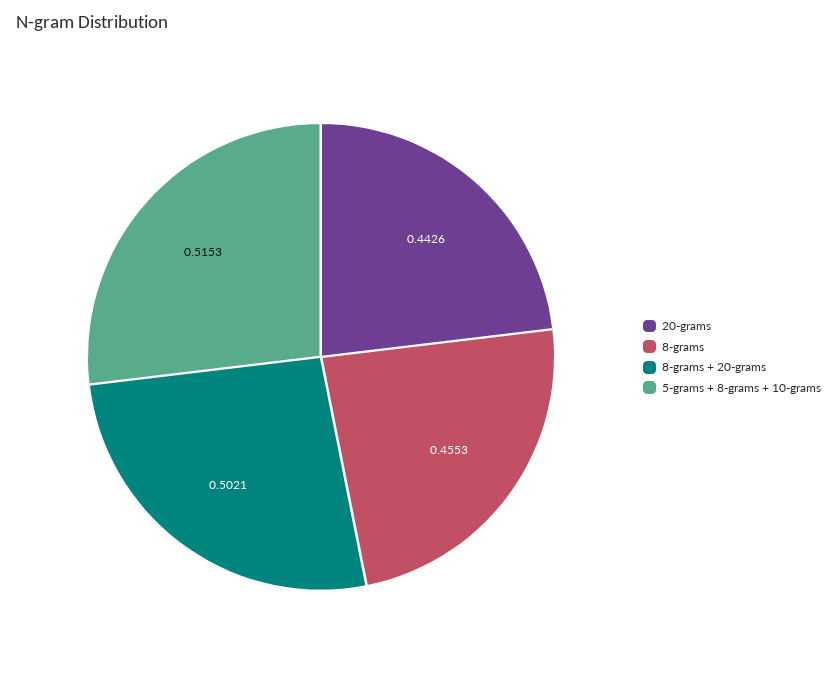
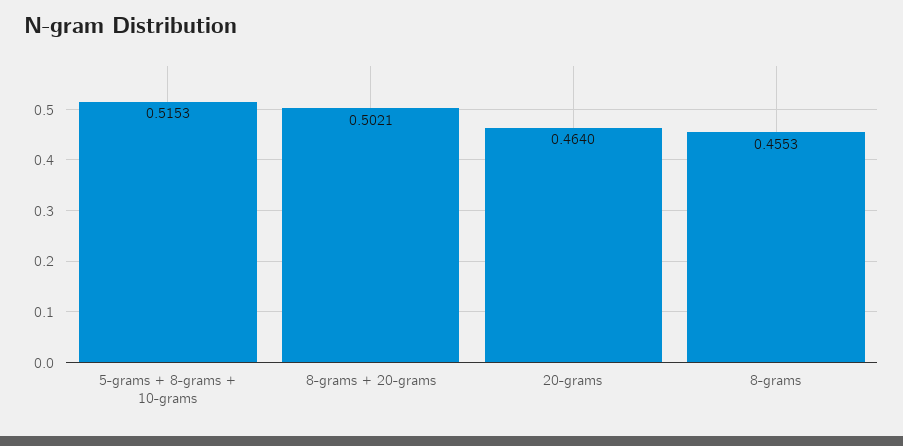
  {
-   "20-grams": 0.4426,
+   "20-grams": 0.464,
    "8-grams": 0.4553,
    "8-grams + 20-grams": 0.5021,
    "5-grams + 8-grams + 10-grams": 0.5153
  }

